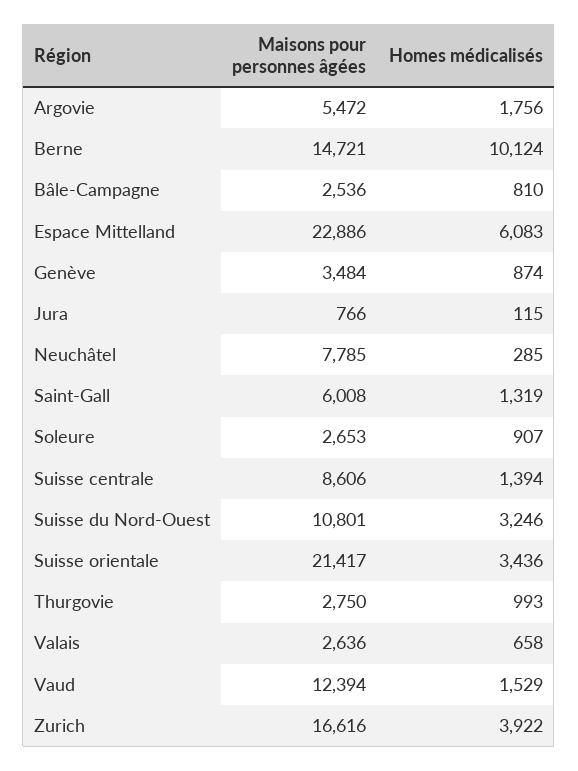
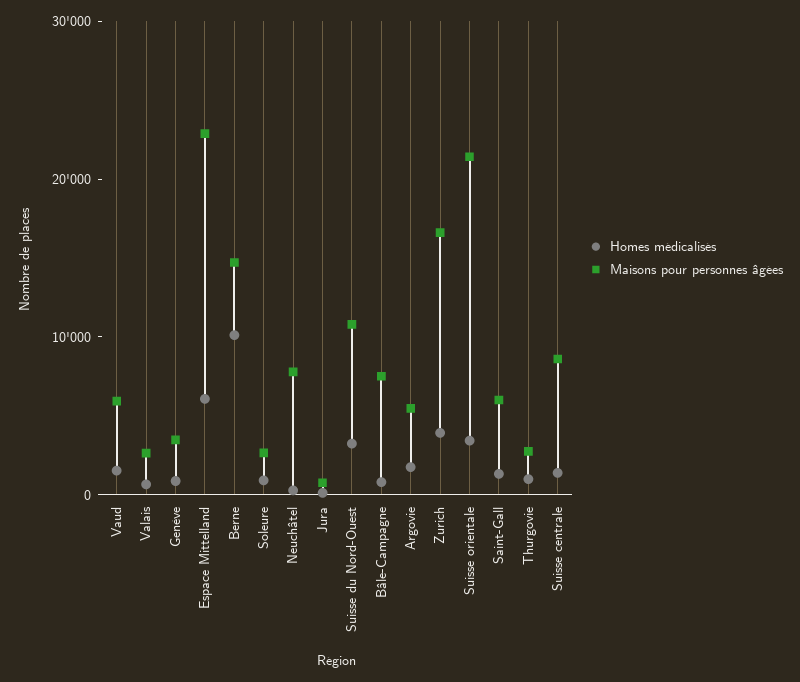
  {
    "Maisons pour personnes âgées": {
      "Argovie": 5472,
      "Berne": 14721,
-     "Bâle-Campagne": 2536,
+     "Bâle-Campagne": 8000,
      "Espace Mittelland": 22886,
      "Genève": 3484,
      "Jura": 766,
      "Neuchâtel": 7785,
      "Saint-Gall": 6008,
      "Soleure": 2653,
      "Suisse centrale": 8606,
      "Suisse du Nord-Ouest": 10801,
      "Suisse orientale": 21417,
      "Thurgovie": 2750,
      "Valais": 2636,
-     "Vaud": 12394,
+     "Vaud": 6000,
      "Zurich": 16616
    },
    "Homes médicalisés": {
      "Argovie": 1756,
      "Berne": 10124,
      "Bâle-Campagne": 810,
      "Espace Mittelland": 6083,
      "Genève": 874,
      "Jura": 115,
      "Neuchâtel": 285,
      "Saint-Gall": 1319,
      "Soleure": 907,
      "Suisse centrale": 1394,
      "Suisse du Nord-Ouest": 3246,
      "Suisse orientale": 3436,
      "Thurgovie": 993,
      "Valais": 658,
      "Vaud": 1529,
      "Zurich": 3922
    }
  }

